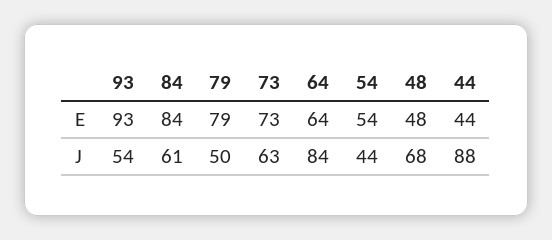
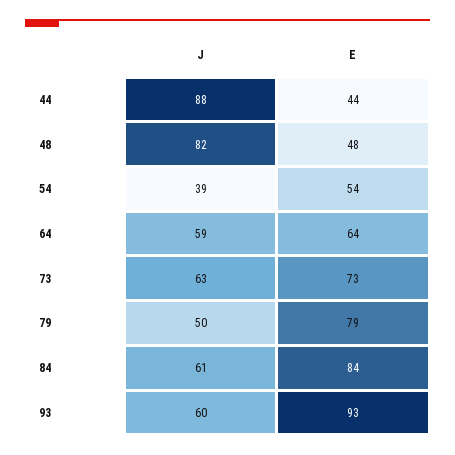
  {
    "93": {
      "E": 93,
-     "J": 54
+     "J": 60
    },
    "84": {
      "E": 84,
      "J": 61
    },
    "79": {
      "E": 79,
      "J": 50
    },
    "73": {
      "E": 73,
      "J": 63
    },
    "64": {
      "E": 64,
-     "J": 84
+     "J": 59
    },
    "54": {
      "E": 54,
-     "J": 44
+     "J": 39
    },
    "48": {
      "E": 48,
-     "J": 68
+     "J": 82
    },
    "44": {
      "E": 44,
      "J": 88
    }
  }

